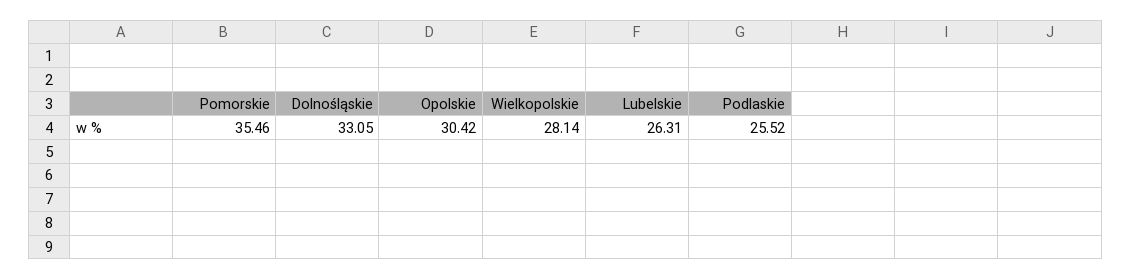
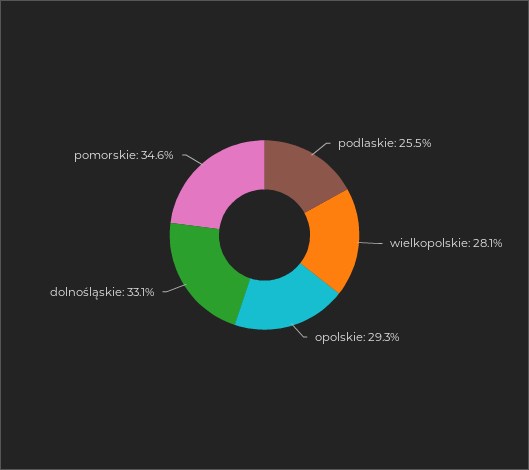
  {
-   "Pomorskie": 35.46,
+   "Pomorskie": 34.6,
    "Dolnośląskie": 33.05,
-   "Opolskie": 30.42,
+   "Opolskie": 29.3,
    "Wielkopolskie": 28.14,
-   "Lubelskie": 26.31,
    "Podlaskie": 25.52
  }

